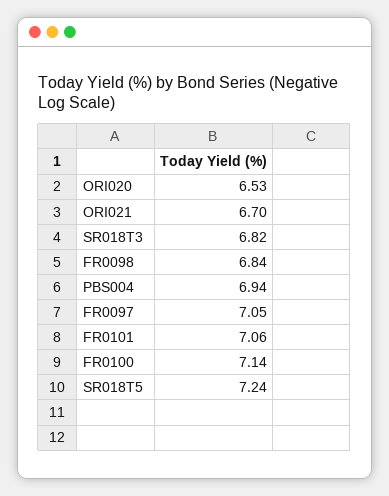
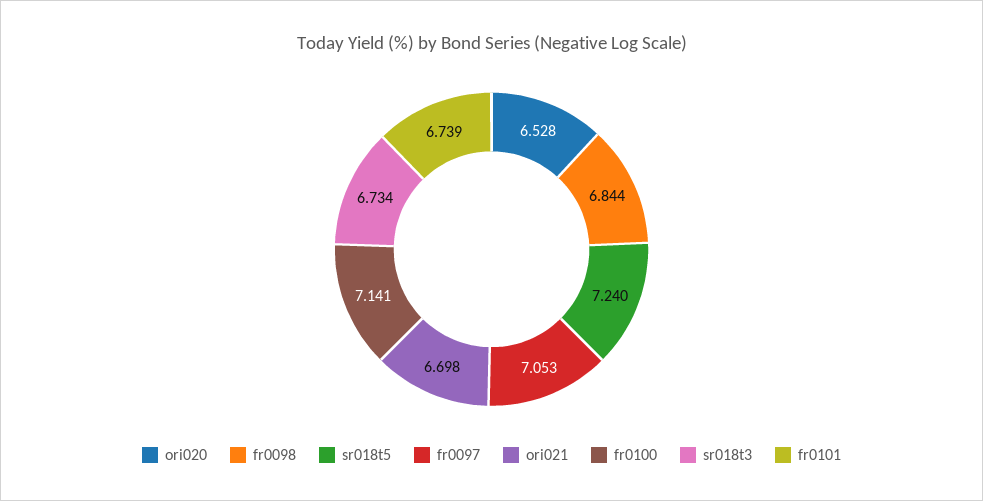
  {
    "ORI020": 6.528,
    "ORI021": 6.698,
-   "SR018T3": 6.82,
+   "SR018T3": 6.734,
    "FR0098": 6.844,
-   "PBS004": 6.94,
    "FR0097": 7.053,
-   "FR0101": 7.06,
+   "FR0101": 6.739,
    "FR0100": 7.141,
    "SR018T5": 7.24
  }

